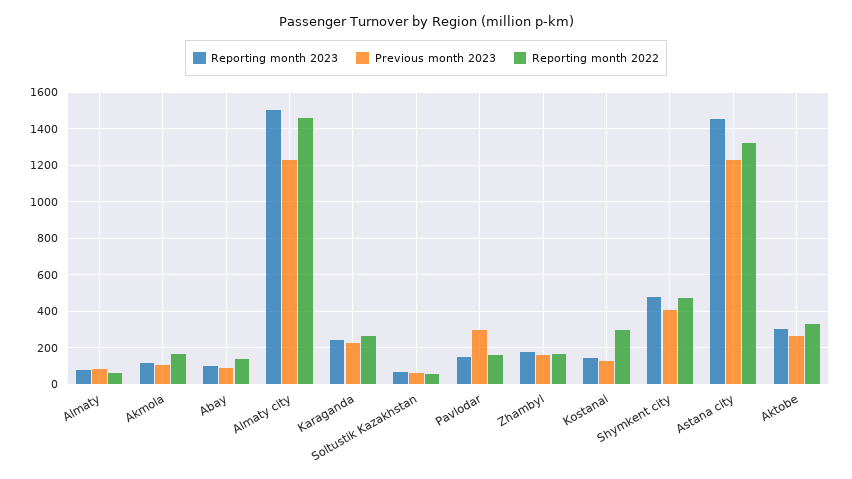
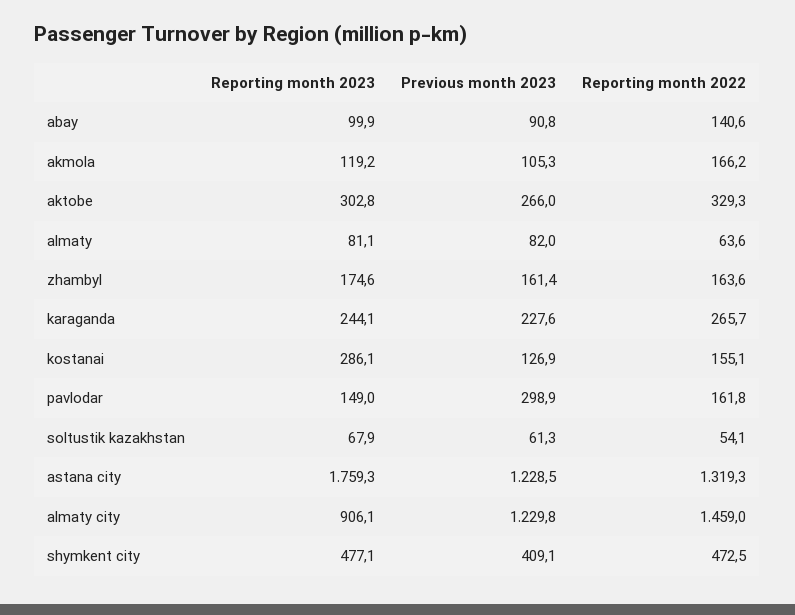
  {
    "Reporting month 2023": {
      "Almaty": 81.1,
      "Akmola": 119.2,
      "Abay": 99.9,
-     "Almaty city": 1500,
+     "Almaty city": 906.1,
      "Karaganda": 244.1,
      "Soltustik Kazakhstan": 67.9,
      "Pavlodar": 149,
      "Zhambyl": 174.6,
-     "Kostanai": 150,
+     "Kostanai": 286.1,
      "Shymkent city": 477.1,
-     "Astana city": 1450,
+     "Astana city": 1759.3,
      "Aktobe": 302.8
    },
    "Previous month 2023": {
      "Almaty": 82,
      "Akmola": 105.3,
      "Abay": 90.8,
      "Almaty city": 1229.8,
      "Karaganda": 227.6,
      "Soltustik Kazakhstan": 61.3,
      "Pavlodar": 298.9,
      "Zhambyl": 161.4,
      "Kostanai": 126.9,
      "Shymkent city": 409.1,
      "Astana city": 1228.5,
      "Aktobe": 266
    },
    "Reporting month 2022": {
      "Almaty": 63.6,
      "Akmola": 166.2,
      "Abay": 140.6,
      "Almaty city": 1459,
      "Karaganda": 265.7,
      "Soltustik Kazakhstan": 54.1,
      "Pavlodar": 161.8,
      "Zhambyl": 163.6,
-     "Kostanai": 300,
+     "Kostanai": 155.1,
      "Shymkent city": 472.5,
      "Astana city": 1319.3,
      "Aktobe": 329.3
    }
  }

